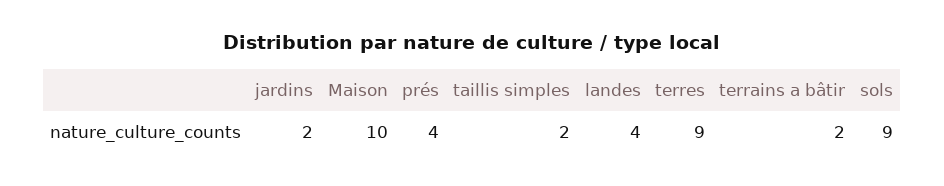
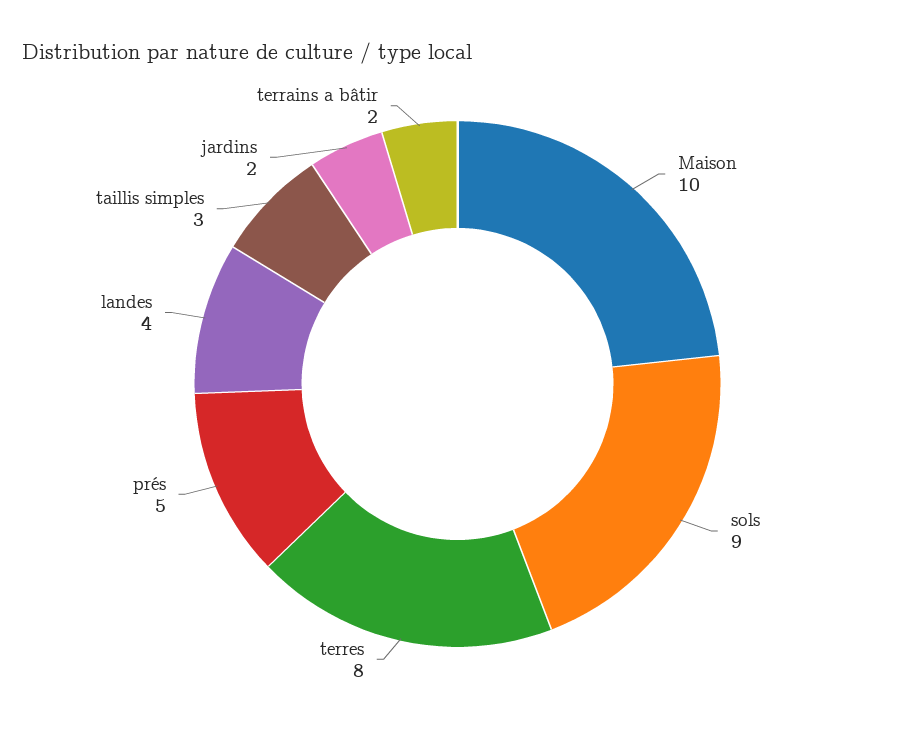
  {
    "jardins": 2,
    "Maison": 10,
-   "prés": 4,
+   "prés": 5,
-   "taillis simples": 2,
+   "taillis simples": 3,
    "landes": 4,
-   "terres": 9,
+   "terres": 8,
    "terrains a bâtir": 2,
    "sols": 9
  }

